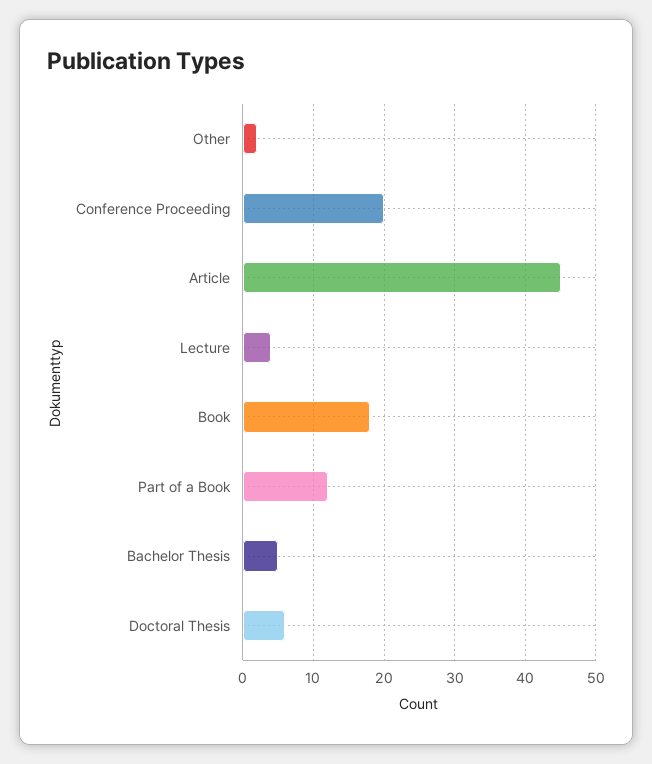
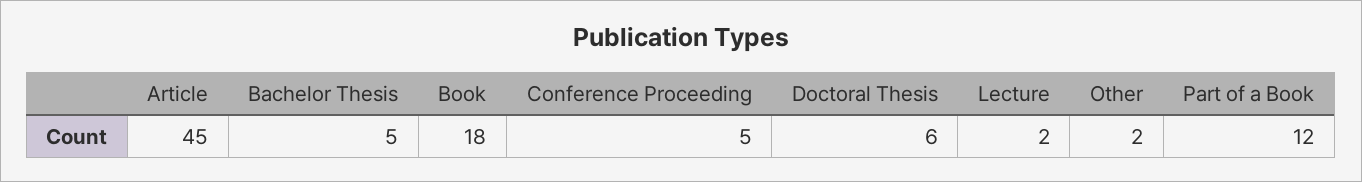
  {
    "Other": 2,
-   "Conference Proceeding": 20,
+   "Conference Proceeding": 5,
    "Article": 45,
-   "Lecture": 4,
+   "Lecture": 2,
    "Book": 18,
    "Part of a Book": 12,
    "Bachelor Thesis": 5,
    "Doctoral Thesis": 6
  }

